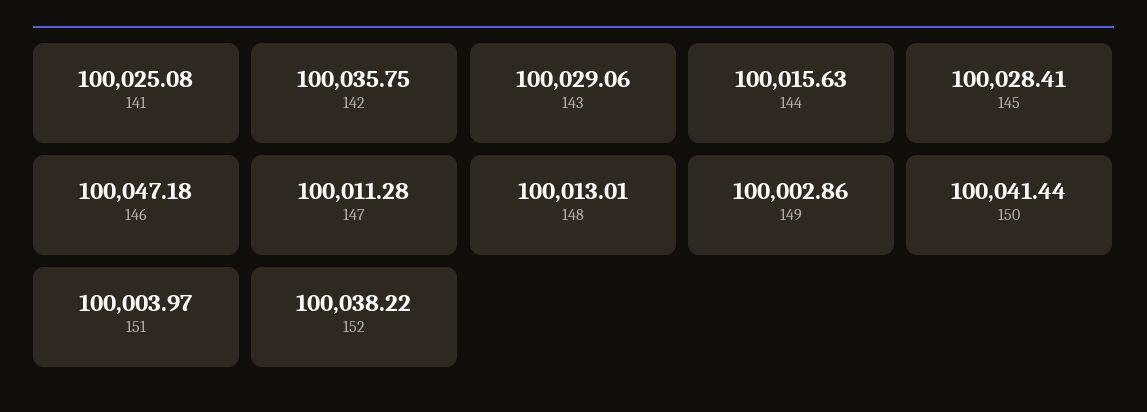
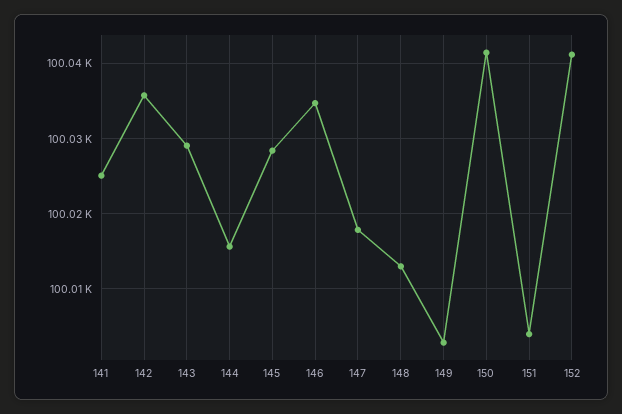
  {
    "141": 100025.08,
    "142": 100035.75,
    "143": 100029.06,
    "144": 100015.63,
    "145": 100028.41,
-   "146": 100047.18,
+   "146": 100035,
-   "147": 100011.28,
+   "147": 100018,
    "148": 100013.01,
    "149": 100002.86,
    "150": 100041.44,
    "151": 100003.97,
-   "152": 100038.22
+   "152": 100041
  }

